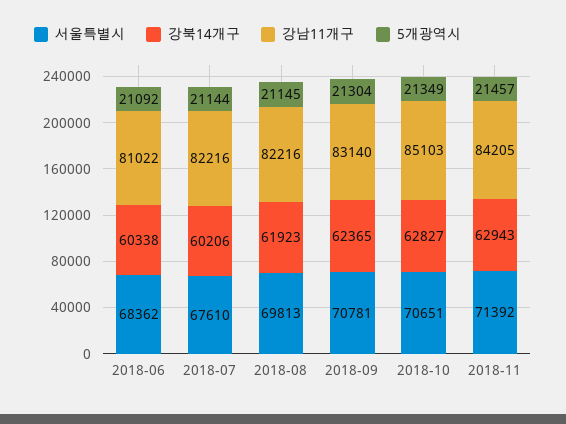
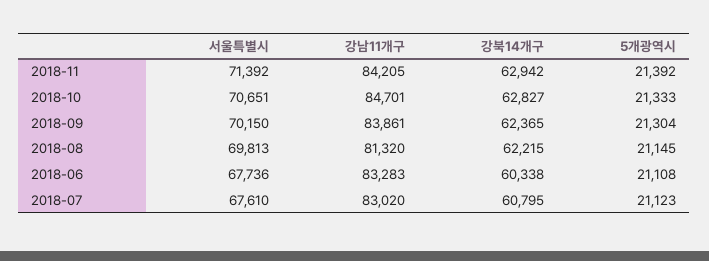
  {
    "서울특별시": {
-     "2018-06": 68362,
+     "2018-06": 67736,
      "2018-07": 67610,
      "2018-08": 69813,
-     "2018-09": 70781,
+     "2018-09": 70150,
      "2018-10": 70651,
      "2018-11": 71392
    },
    "강북14개구": {
      "2018-06": 60338,
-     "2018-07": 60206,
+     "2018-07": 60795,
-     "2018-08": 61923,
+     "2018-08": 62215,
      "2018-09": 62365,
      "2018-10": 62827,
-     "2018-11": 62943
+     "2018-11": 62942
    },
    "강남11개구": {
-     "2018-06": 81022,
+     "2018-06": 83283,
-     "2018-07": 82216,
+     "2018-07": 83020,
-     "2018-08": 82216,
+     "2018-08": 81320,
-     "2018-09": 83140,
+     "2018-09": 83861,
-     "2018-10": 85103,
+     "2018-10": 84701,
      "2018-11": 84205
    },
    "5개광역시": {
-     "2018-06": 21092,
+     "2018-06": 21108,
-     "2018-07": 21144,
+     "2018-07": 21123,
      "2018-08": 21145,
      "2018-09": 21304,
-     "2018-10": 21349,
+     "2018-10": 21333,
-     "2018-11": 21457
+     "2018-11": 21392
    }
  }

